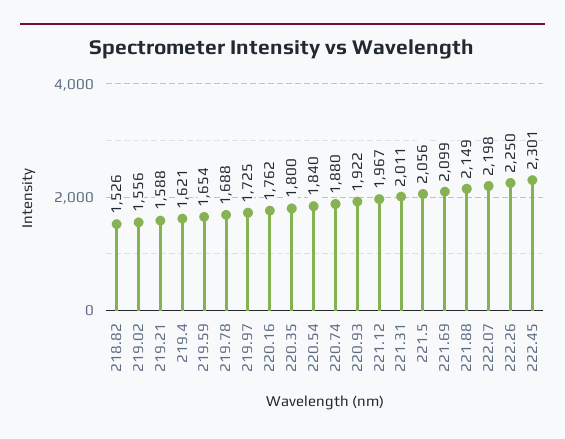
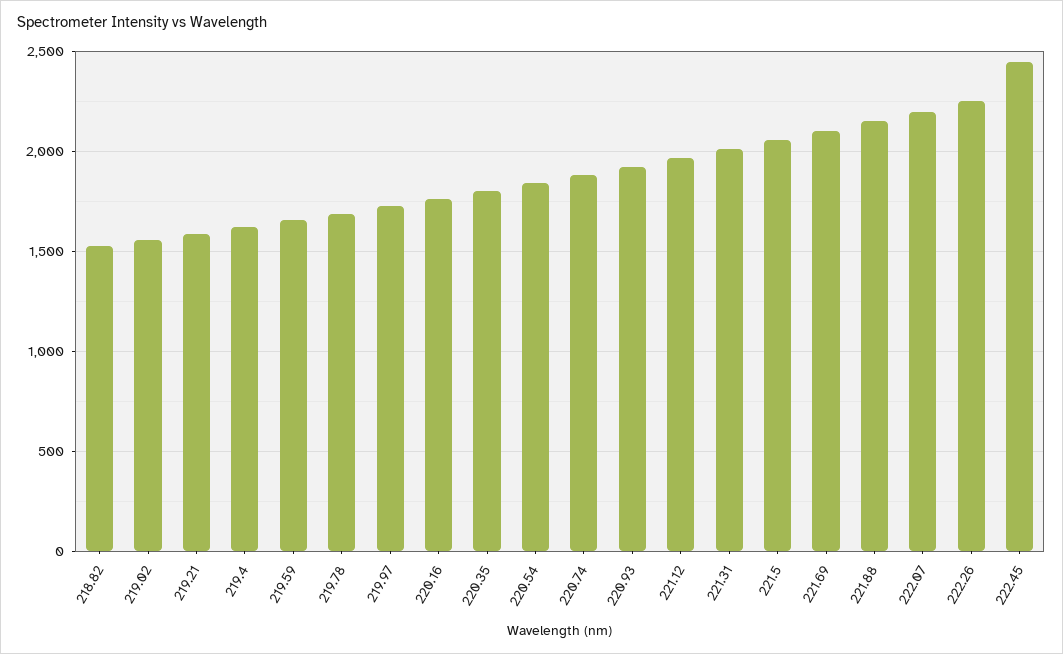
  {
    "218.82": 1526,
    "219.02": 1556,
    "219.21": 1588,
    "219.4": 1621,
    "219.59": 1654,
    "219.78": 1688,
    "219.97": 1725,
    "220.16": 1762,
    "220.35": 1800,
    "220.54": 1840,
    "220.74": 1880,
    "220.93": 1922,
    "221.12": 1967,
    "221.31": 2011,
    "221.5": 2056,
    "221.69": 2099,
    "221.88": 2149,
    "222.07": 2198,
    "222.26": 2250,
-   "222.45": 2301
+   "222.45": 2450
  }

